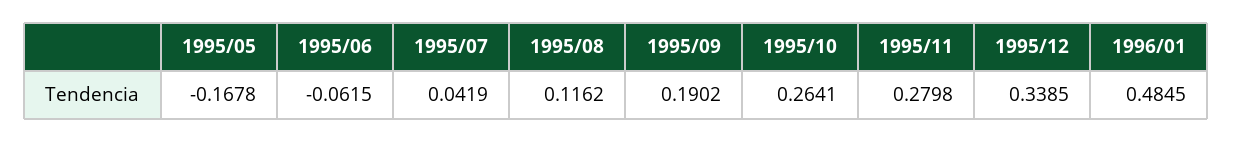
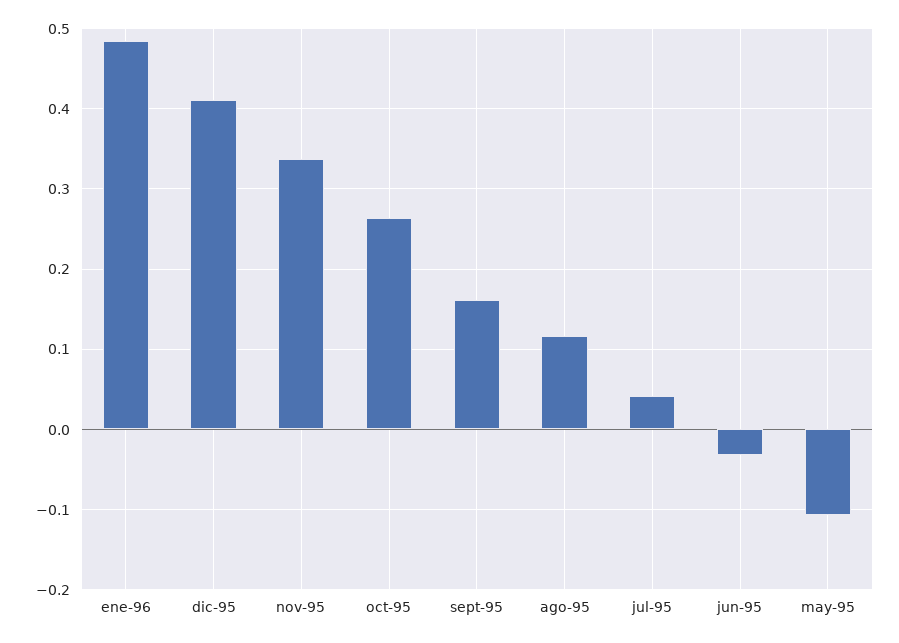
  {
-   "1995/05": -0.1678,
+   "1995/05": -0.11,
-   "1995/06": -0.0615,
+   "1995/06": -0.03,
    "1995/07": 0.0419,
    "1995/08": 0.1162,
-   "1995/09": 0.1902,
+   "1995/09": 0.16,
    "1995/10": 0.2641,
-   "1995/11": 0.2798,
+   "1995/11": 0.34,
-   "1995/12": 0.3385,
+   "1995/12": 0.41,
    "1996/01": 0.4845
  }

